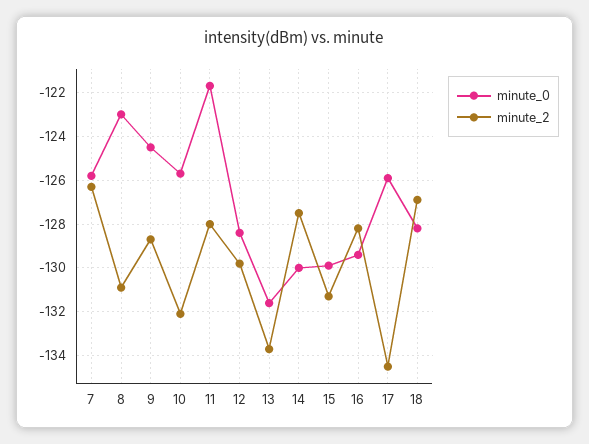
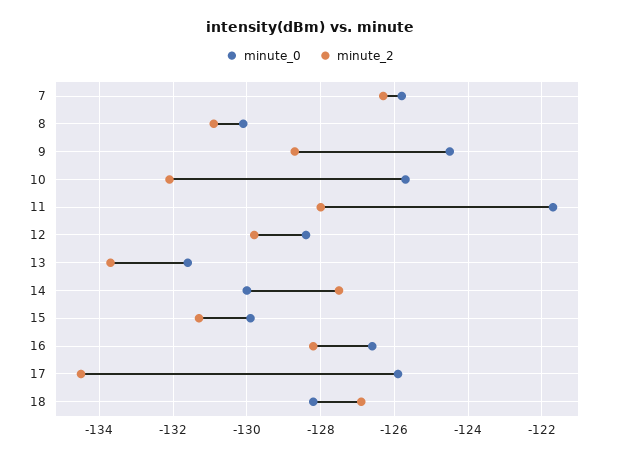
  {
    "minute_0": {
      "7": -126,
-     "8": -123,
+     "8": -130,
      "9": -124.5,
      "10": -125.5,
      "11": -121.5,
      "12": -128.5,
      "13": -131.5,
      "14": -130,
      "15": -130,
-     "16": -129.5,
+     "16": -126.5,
      "17": -126,
      "18": -128
    },
    "minute_2": {
      "7": -126.5,
      "8": -131,
      "9": -128.5,
      "10": -132,
      "11": -128,
      "12": -130,
      "13": -133.5,
      "14": -127.5,
      "15": -131.5,
      "16": -128,
      "17": -134.5,
      "18": -127
    }
  }

